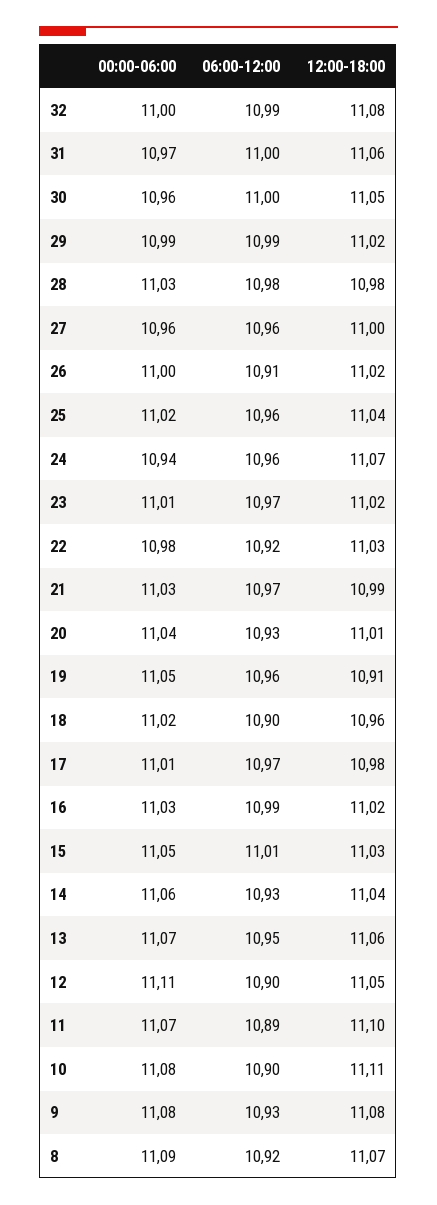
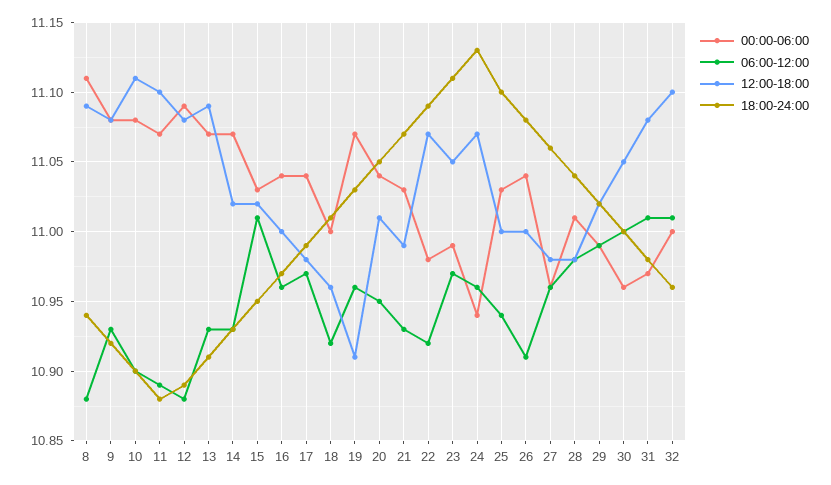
  {
    "00:00-06:00": {
      "32": 11,
      "31": 10.97,
      "30": 10.96,
      "29": 10.99,
-     "28": 11.03,
+     "28": 11.01,
      "27": 10.96,
-     "26": 11,
+     "26": 11.04,
-     "25": 11.02,
+     "25": 11.03,
      "24": 10.94,
-     "23": 11.01,
+     "23": 10.99,
      "22": 10.98,
      "21": 11.03,
      "20": 11.04,
-     "19": 11.05,
+     "19": 11.07,
-     "18": 11.02,
+     "18": 11,
-     "17": 11.01,
+     "17": 11.04,
-     "16": 11.03,
+     "16": 11.04,
-     "15": 11.05,
+     "15": 11.03,
-     "14": 11.06,
+     "14": 11.07,
      "13": 11.07,
-     "12": 11.11,
+     "12": 11.09,
      "11": 11.07,
      "10": 11.08,
      "9": 11.08,
-     "8": 11.09
+     "8": 11.11
    },
    "06:00-12:00": {
-     "32": 10.99,
+     "32": 11.01,
-     "31": 11,
+     "31": 11.01,
      "30": 11,
      "29": 10.99,
      "28": 10.98,
      "27": 10.96,
      "26": 10.91,
-     "25": 10.96,
+     "25": 10.94,
      "24": 10.96,
      "23": 10.97,
      "22": 10.92,
-     "21": 10.97,
+     "21": 10.93,
-     "20": 10.93,
+     "20": 10.95,
      "19": 10.96,
-     "18": 10.9,
+     "18": 10.92,
      "17": 10.97,
-     "16": 10.99,
+     "16": 10.96,
      "15": 11.01,
      "14": 10.93,
-     "13": 10.95,
+     "13": 10.93,
-     "12": 10.9,
+     "12": 10.88,
      "11": 10.89,
      "10": 10.9,
      "9": 10.93,
-     "8": 10.92
+     "8": 10.88
    },
    "12:00-18:00": {
-     "32": 11.08,
+     "32": 11.1,
-     "31": 11.06,
+     "31": 11.08,
      "30": 11.05,
      "29": 11.02,
      "28": 10.98,
-     "27": 11,
+     "27": 10.98,
-     "26": 11.02,
+     "26": 11,
-     "25": 11.04,
+     "25": 11,
      "24": 11.07,
-     "23": 11.02,
+     "23": 11.05,
-     "22": 11.03,
+     "22": 11.07,
      "21": 10.99,
      "20": 11.01,
      "19": 10.91,
      "18": 10.96,
      "17": 10.98,
-     "16": 11.02,
+     "16": 11,
-     "15": 11.03,
+     "15": 11.02,
-     "14": 11.04,
+     "14": 11.02,
-     "13": 11.06,
+     "13": 11.09,
-     "12": 11.05,
+     "12": 11.08,
      "11": 11.1,
      "10": 11.11,
      "9": 11.08,
-     "8": 11.07
+     "8": 11.09
-   }
+   },
+   "18:00-24:00": {
+     "8": 10.94,
+     "9": 10.92,
+     "10": 10.9,
+     "11": 10.88,
+     "12": 10.89,
+     "13": 10.91,
+     "14": 10.93,
+     "15": 10.95,
+     "16": 10.97,
+     "17": 10.99,
+     "18": 11.01,
+     "19": 11.03,
+     "20": 11.05,
+     "21": 11.07,
+     "22": 11.09,
+     "23": 11.11,
+     "24": 11.13,
+     "25": 11.1,
+     "26": 11.08,
+     "27": 11.06,
+     "28": 11.04,
+     "29": 11.02,
+     "30": 11,
+     "31": 10.98,
+     "32": 10.96
+   }
  }

